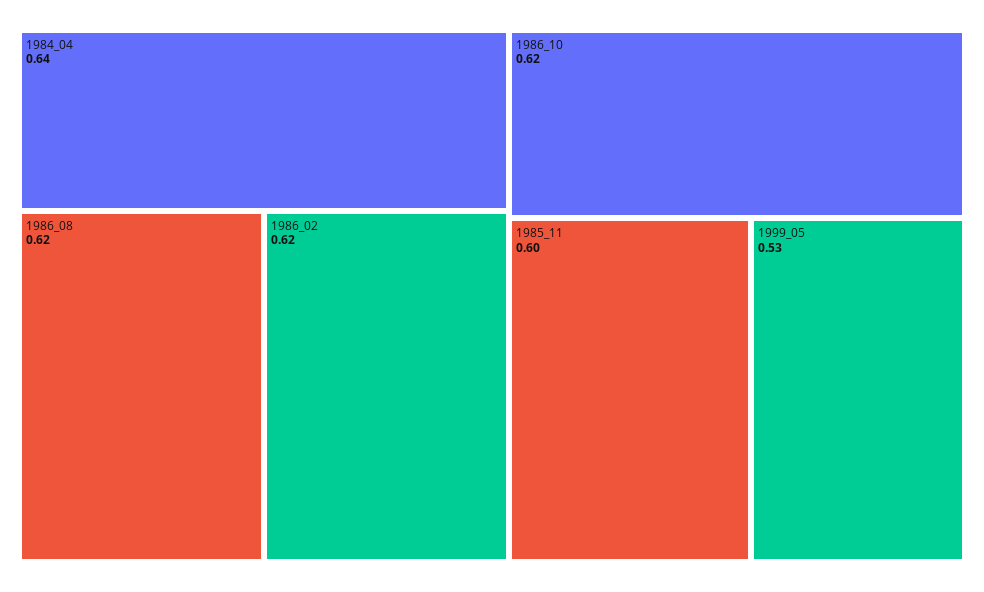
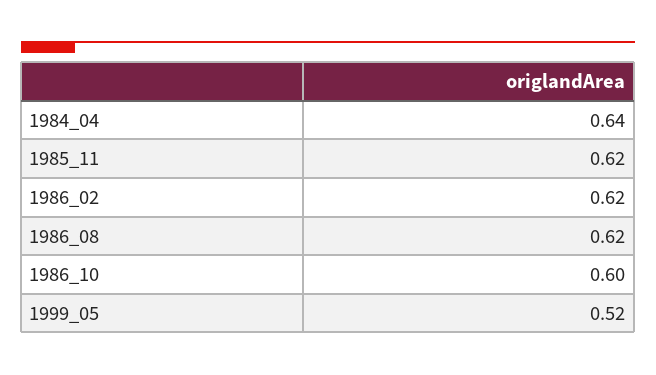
  {
    "1984_04": 0.64,
    "1986_08": 0.62,
    "1986_02": 0.62,
-   "1986_10": 0.62,
+   "1986_10": 0.6,
-   "1985_11": 0.6,
+   "1985_11": 0.62,
-   "1999_05": 0.53
+   "1999_05": 0.52
  }

